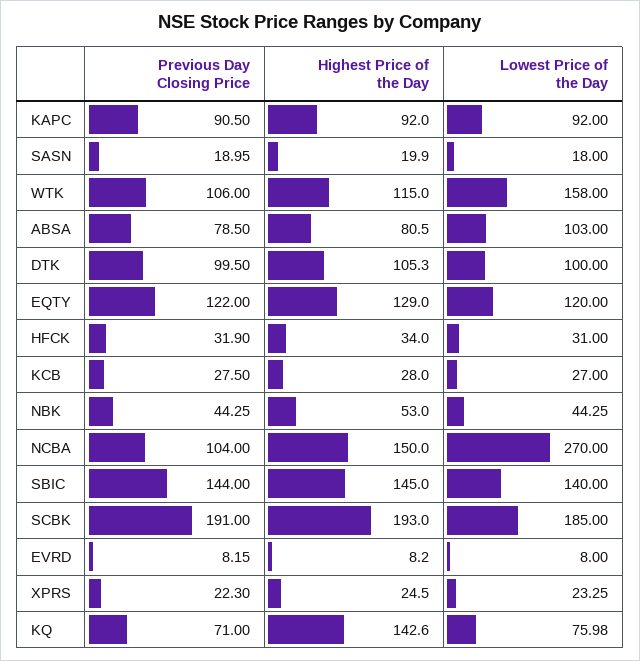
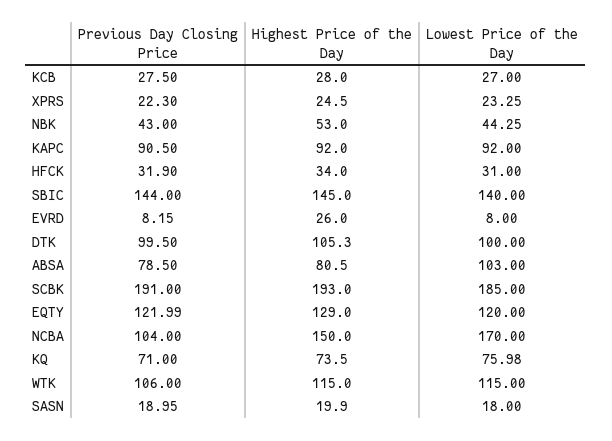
  {
    "Previous Day Closing Price": {
      "KAPC": 90.5,
      "SASN": 18.95,
      "WTK": 106,
      "ABSA": 78.5,
      "DTK": 99.5,
-     "EQTY": 122,
+     "EQTY": 121.99,
      "HFCK": 31.9,
      "KCB": 27.5,
-     "NBK": 44.25,
+     "NBK": 43,
      "NCBA": 104,
      "SBIC": 144,
      "SCBK": 191,
      "EVRD": 8.15,
      "XPRS": 22.3,
      "KQ": 71
    },
    "Highest Price of the Day": {
      "KAPC": 92,
      "SASN": 19.9,
      "WTK": 115,
      "ABSA": 80.5,
      "DTK": 105.3,
      "EQTY": 129,
      "HFCK": 34,
      "KCB": 28,
      "NBK": 53,
      "NCBA": 150,
      "SBIC": 145,
      "SCBK": 193,
-     "EVRD": 8.2,
+     "EVRD": 26,
      "XPRS": 24.5,
-     "KQ": 142.6
+     "KQ": 73.5
    },
    "Lowest Price of the Day": {
      "KAPC": 92,
      "SASN": 18,
-     "WTK": 158,
+     "WTK": 115,
      "ABSA": 103,
      "DTK": 100,
      "EQTY": 120,
      "HFCK": 31,
      "KCB": 27,
      "NBK": 44.25,
-     "NCBA": 270,
+     "NCBA": 170,
      "SBIC": 140,
      "SCBK": 185,
      "EVRD": 8,
      "XPRS": 23.25,
      "KQ": 75.98
    }
  }

